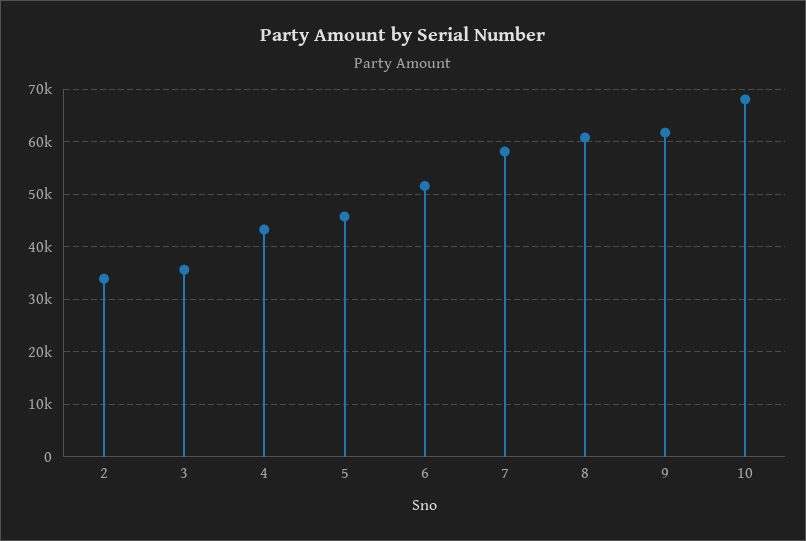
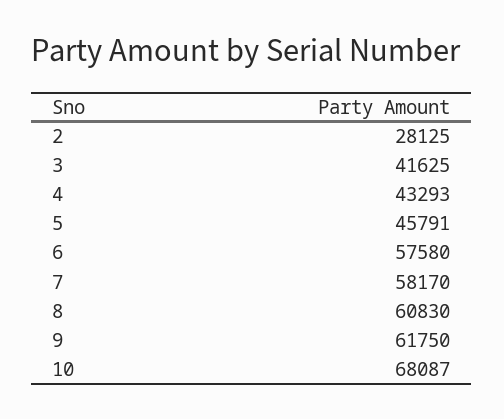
  {
-   "2": 34000,
+   "2": 28125,
-   "3": 36000,
+   "3": 41625,
    "4": 43293,
    "5": 45791,
-   "6": 52000,
+   "6": 57580,
    "7": 58170,
    "8": 60830,
    "9": 61750,
    "10": 68087
  }

